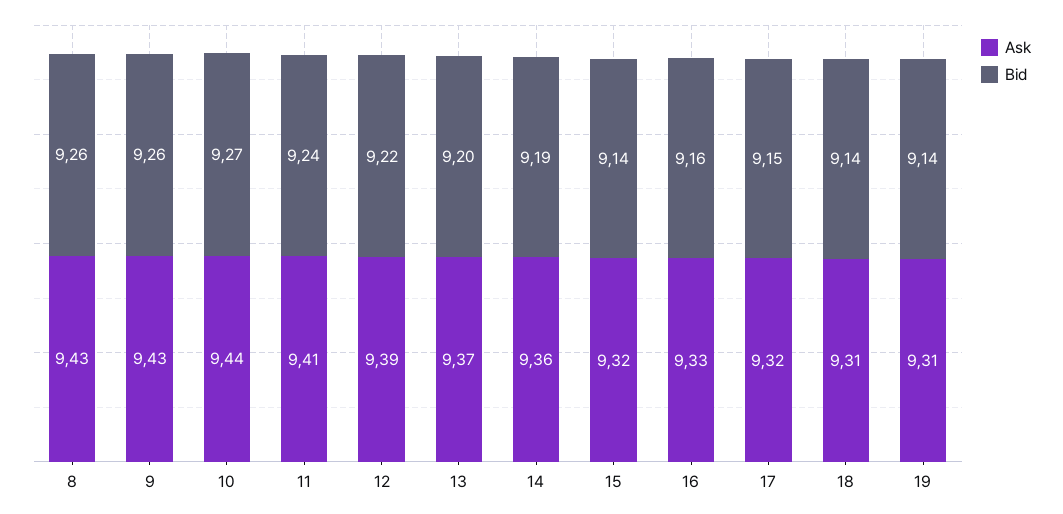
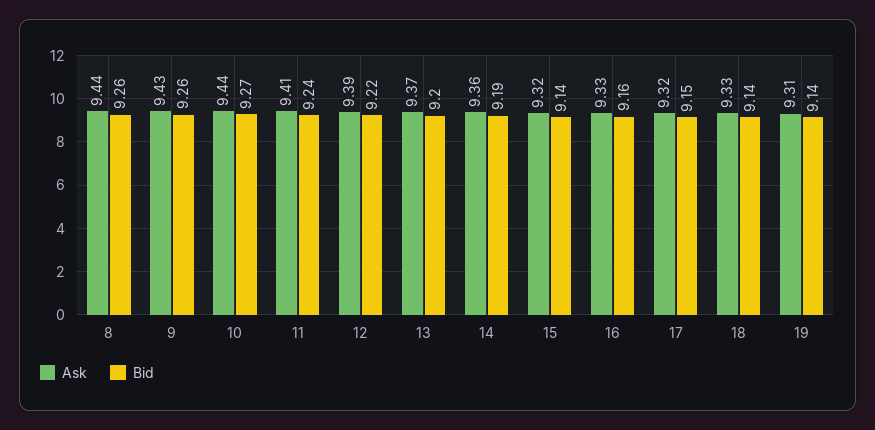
  {
    "Ask": {
-     "8": 9.43,
+     "8": 9.44,
      "9": 9.43,
      "10": 9.44,
      "11": 9.41,
      "12": 9.39,
      "13": 9.37,
      "14": 9.36,
      "15": 9.32,
      "16": 9.33,
      "17": 9.32,
-     "18": 9.31,
+     "18": 9.33,
      "19": 9.31
    },
    "Bid": {
      "8": 9.26,
      "9": 9.26,
      "10": 9.27,
      "11": 9.24,
      "12": 9.22,
      "13": 9.2,
      "14": 9.19,
      "15": 9.14,
      "16": 9.16,
      "17": 9.15,
      "18": 9.14,
      "19": 9.14
    }
  }

